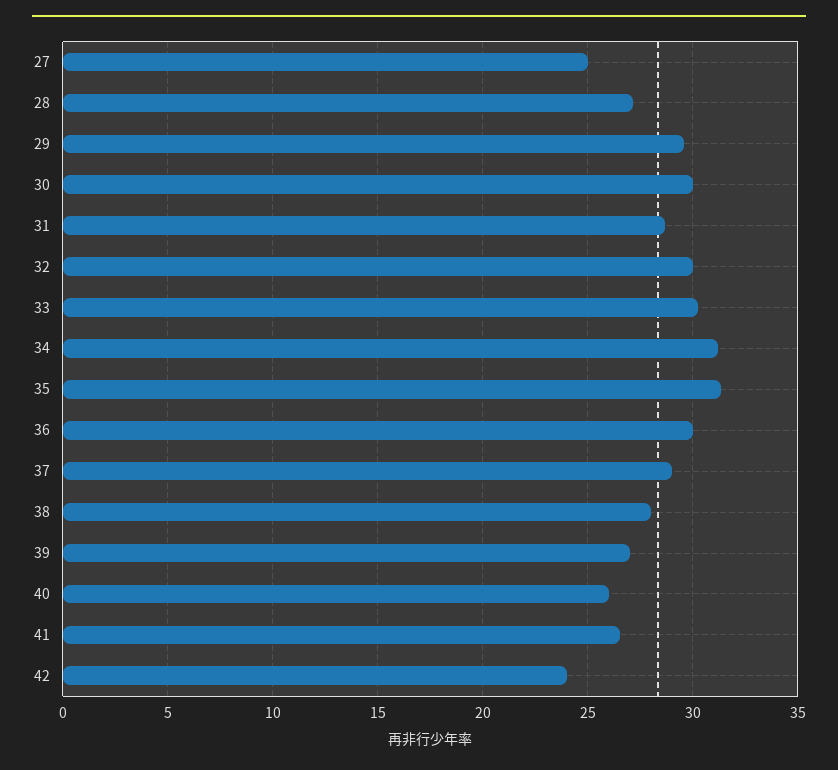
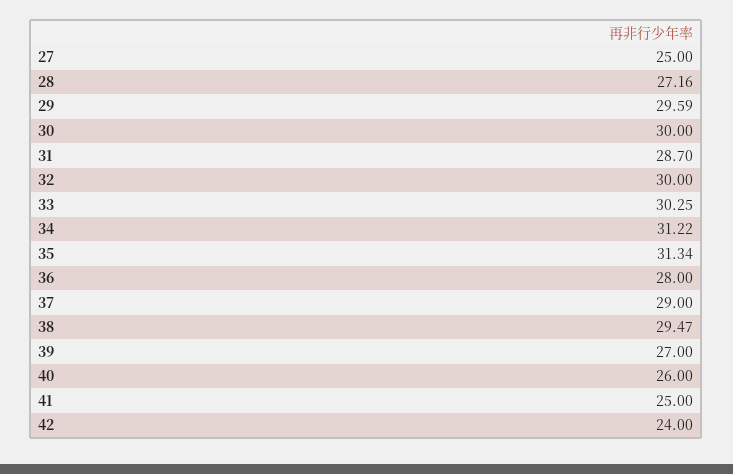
  {
    "27": 25,
    "28": 27.16,
    "29": 29.59,
    "30": 30,
    "31": 28.7,
    "32": 30,
    "33": 30.25,
    "34": 31.22,
    "35": 31.34,
-   "36": 30,
+   "36": 28,
    "37": 29,
-   "38": 28,
+   "38": 29.47,
    "39": 27,
    "40": 26,
-   "41": 26.5,
+   "41": 25,
    "42": 24
  }

